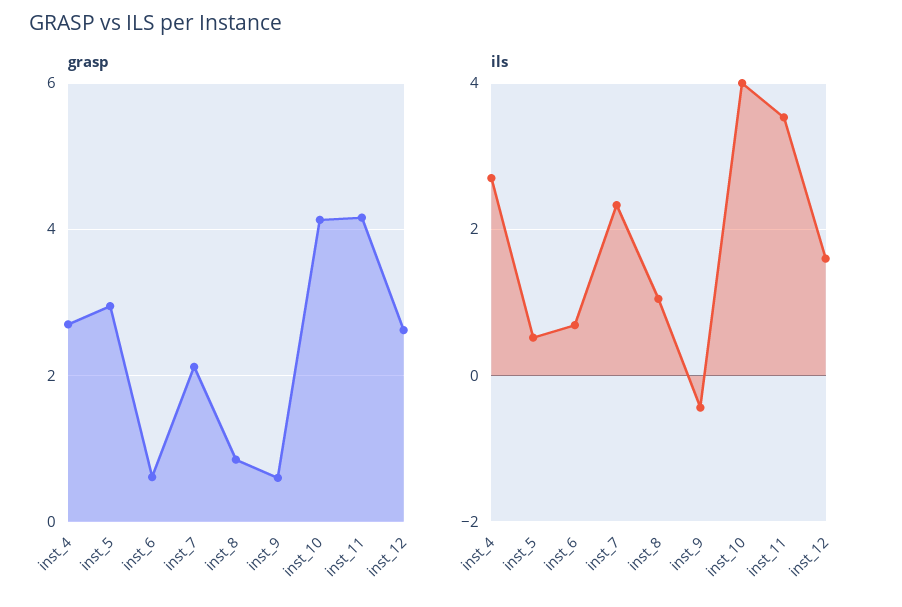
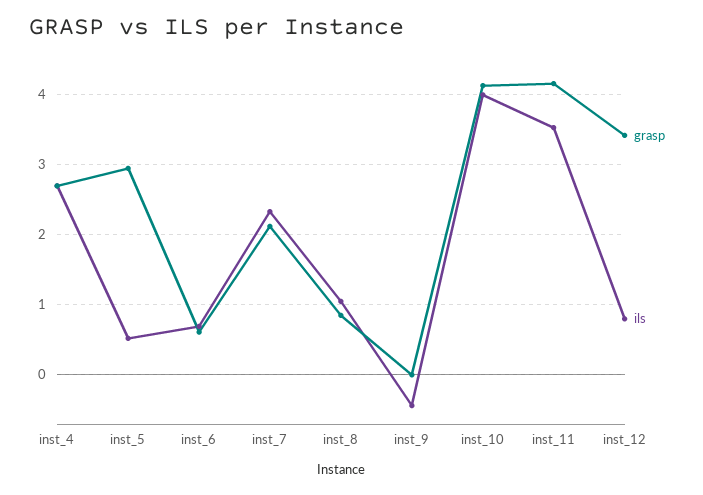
  {
    "grasp": {
      "inst_4": 2.7,
      "inst_5": 3,
      "inst_6": 0.6,
      "inst_7": 2.1,
      "inst_8": 0.9,
-     "inst_9": 0.6,
+     "inst_9": 0,
      "inst_10": 4.1,
      "inst_11": 4.2,
-     "inst_12": 2.6
+     "inst_12": 3.4
    },
    "ils": {
      "inst_4": 2.7,
      "inst_5": 0.5,
      "inst_6": 0.7,
      "inst_7": 2.3,
      "inst_8": 1.1,
      "inst_9": -0.4,
      "inst_10": 4,
      "inst_11": 3.5,
-     "inst_12": 1.6
+     "inst_12": 0.8
    }
  }

